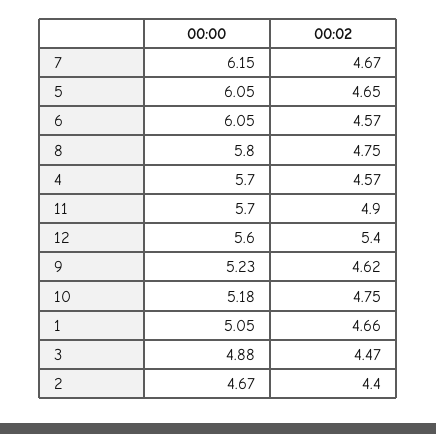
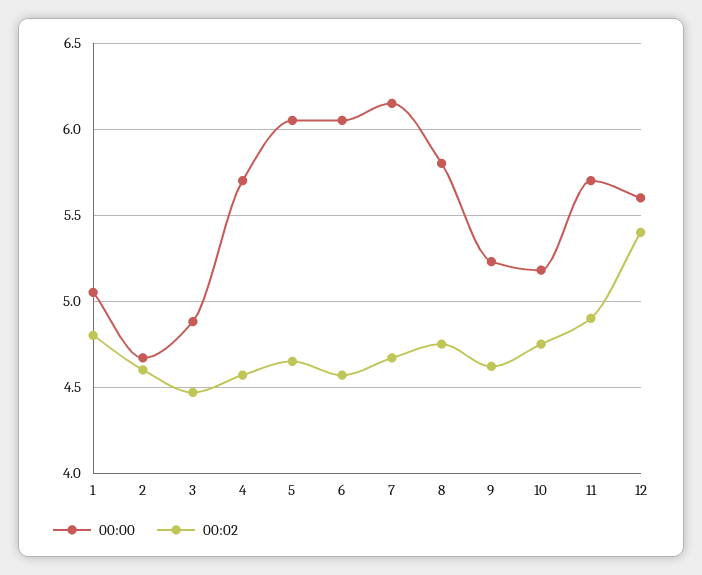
  {
    "00:00": {
      "7": 6.15,
      "5": 6.05,
      "6": 6.05,
      "8": 5.8,
      "4": 5.7,
      "11": 5.7,
      "12": 5.6,
      "9": 5.23,
      "10": 5.18,
      "1": 5.05,
      "3": 4.88,
      "2": 4.67
    },
    "00:02": {
      "7": 4.67,
      "5": 4.65,
      "6": 4.57,
      "8": 4.75,
      "4": 4.57,
      "11": 4.9,
      "12": 5.4,
      "9": 4.62,
      "10": 4.75,
-     "1": 4.66,
+     "1": 4.8,
      "3": 4.47,
-     "2": 4.4
+     "2": 4.6
    }
  }

